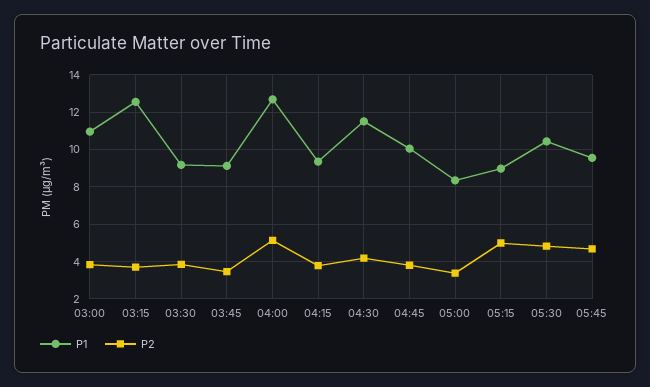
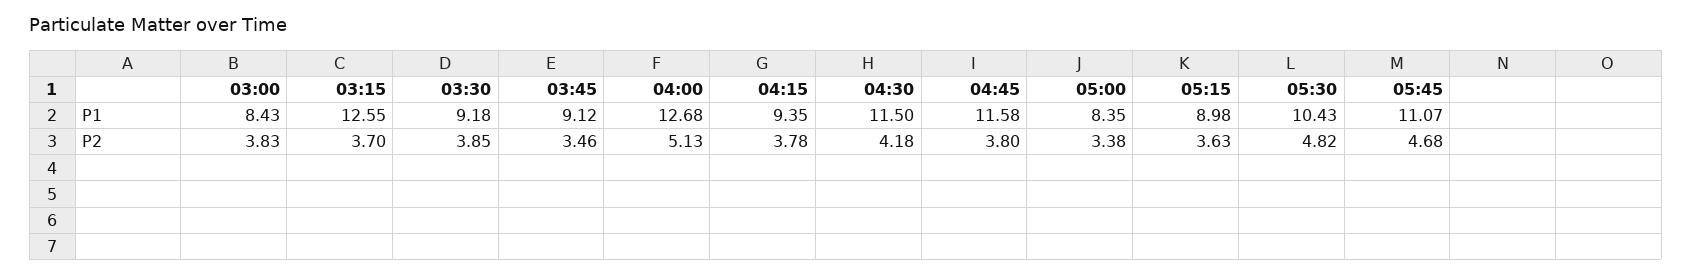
  {
    "P1": {
-     "03:00": 11,
+     "03:00": 8.43,
      "03:15": 12.55,
      "03:30": 9.18,
      "03:45": 9.12,
      "04:00": 12.68,
      "04:15": 9.35,
      "04:30": 11.5,
-     "04:45": 10,
+     "04:45": 11.58,
      "05:00": 8.35,
      "05:15": 8.98,
      "05:30": 10.43,
-     "05:45": 9.5
+     "05:45": 11.07
    },
    "P2": {
      "03:00": 3.83,
      "03:15": 3.7,
      "03:30": 3.85,
      "03:45": 3.46,
      "04:00": 5.13,
      "04:15": 3.78,
      "04:30": 4.18,
      "04:45": 3.8,
      "05:00": 3.38,
-     "05:15": 5,
+     "05:15": 3.63,
      "05:30": 4.82,
      "05:45": 4.68
    }
  }

